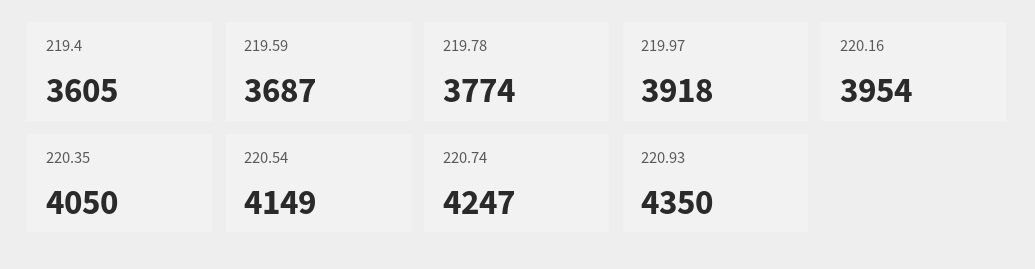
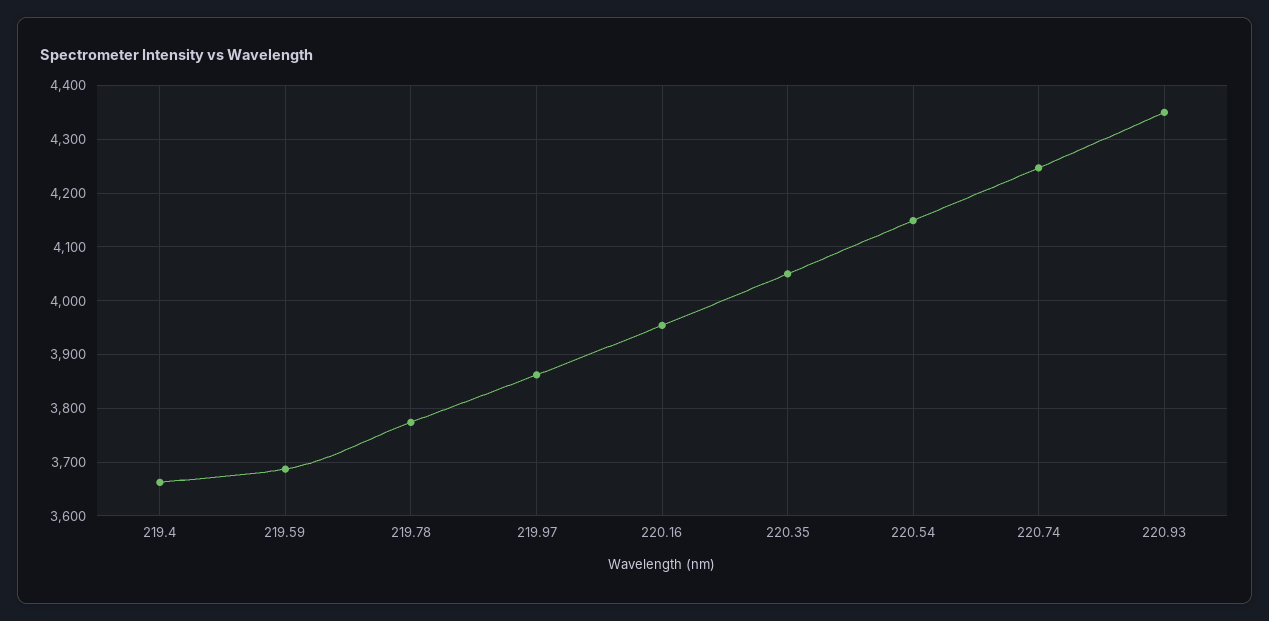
  {
-   "219.4": 3605,
+   "219.4": 3660,
    "219.59": 3687,
    "219.78": 3774,
-   "219.97": 3918,
+   "219.97": 3860,
    "220.16": 3954,
    "220.35": 4050,
    "220.54": 4149,
    "220.74": 4247,
    "220.93": 4350
  }

